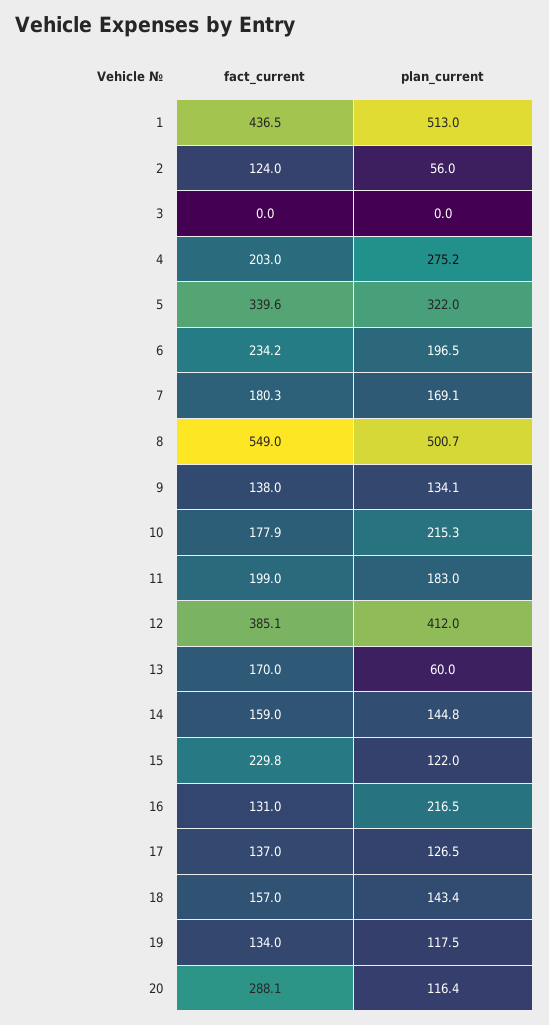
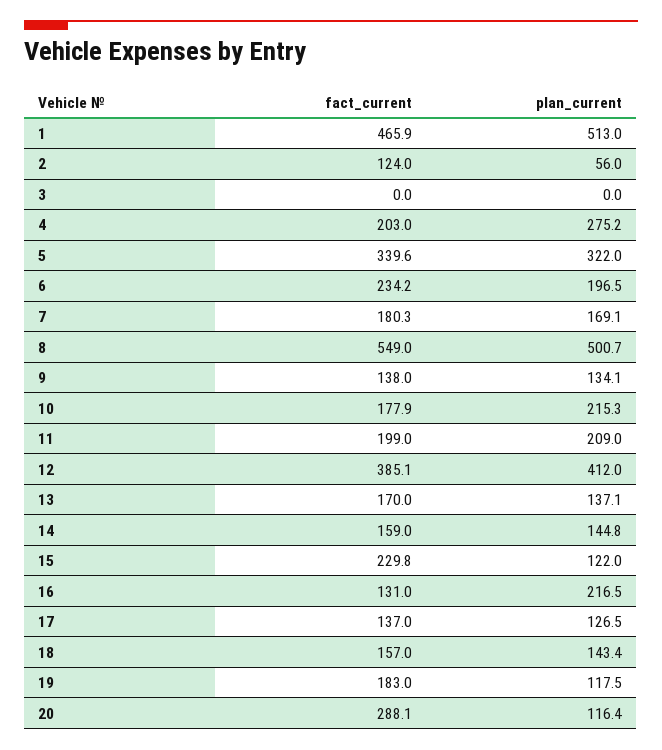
  {
    "fact_current": {
-     "1": 436.5,
+     "1": 465.9,
      "2": 124,
      "3": 0,
      "4": 203,
      "5": 339.6,
      "6": 234.2,
      "7": 180.3,
      "8": 549,
      "9": 138,
      "10": 177.9,
      "11": 199,
      "12": 385.1,
      "13": 170,
      "14": 159,
      "15": 229.8,
      "16": 131,
      "17": 137,
      "18": 157,
-     "19": 134,
+     "19": 183,
      "20": 288.1
    },
    "plan_current": {
      "1": 513,
      "2": 56,
      "3": 0,
      "4": 275.2,
      "5": 322,
      "6": 196.5,
      "7": 169.1,
      "8": 500.7,
      "9": 134.1,
      "10": 215.3,
-     "11": 183,
+     "11": 209,
      "12": 412,
-     "13": 60,
+     "13": 137.1,
      "14": 144.8,
      "15": 122,
      "16": 216.5,
      "17": 126.5,
      "18": 143.4,
      "19": 117.5,
      "20": 116.4
    }
  }

